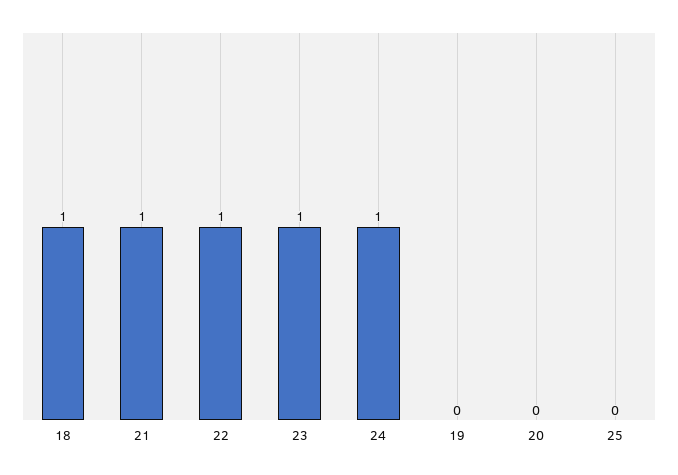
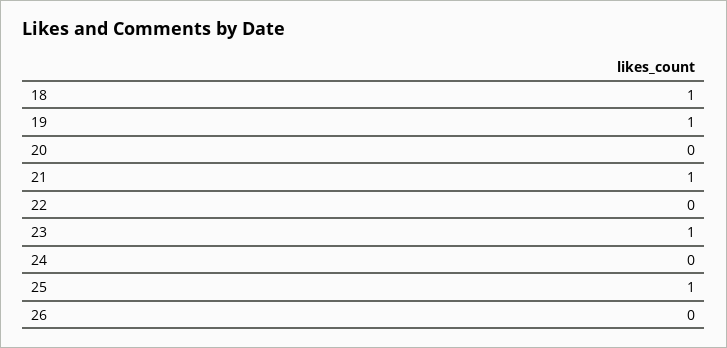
  {
    "18": 1,
    "21": 1,
-   "22": 1,
+   "22": 0,
    "23": 1,
-   "24": 1,
+   "24": 0,
-   "19": 0,
+   "19": 1,
    "20": 0,
-   "25": 0
+   "25": 1,
+   "26": 0
  }

